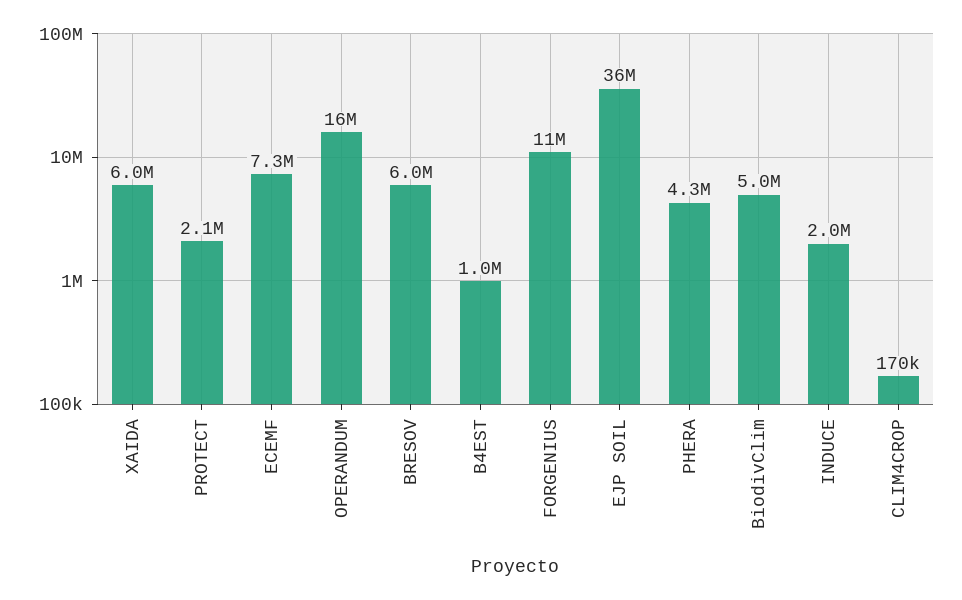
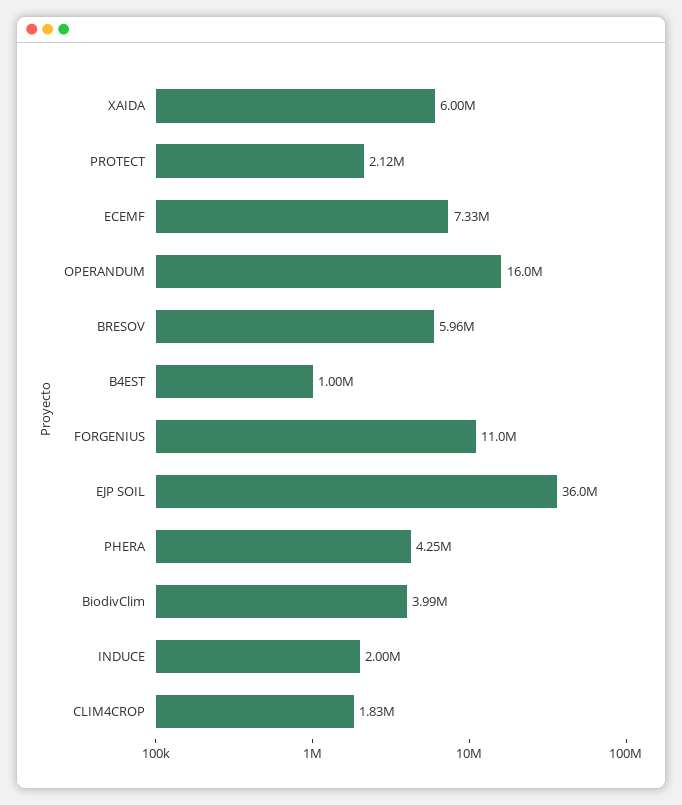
  {
    "XAIDA": 6000000,
    "PROTECT": 2120000,
    "ECEMF": 7330000,
    "OPERANDUM": 16000000,
    "BRESOV": 5960000,
    "B4EST": 1000000,
    "FORGENIUS": 11000000,
    "EJP SOIL": 36000000,
    "PHERA": 4250000,
-   "BiodivClim": 5000000,
+   "BiodivClim": 3990000,
    "INDUCE": 2000000,
-   "CLIM4CROP": 170000
+   "CLIM4CROP": 1830000
  }

